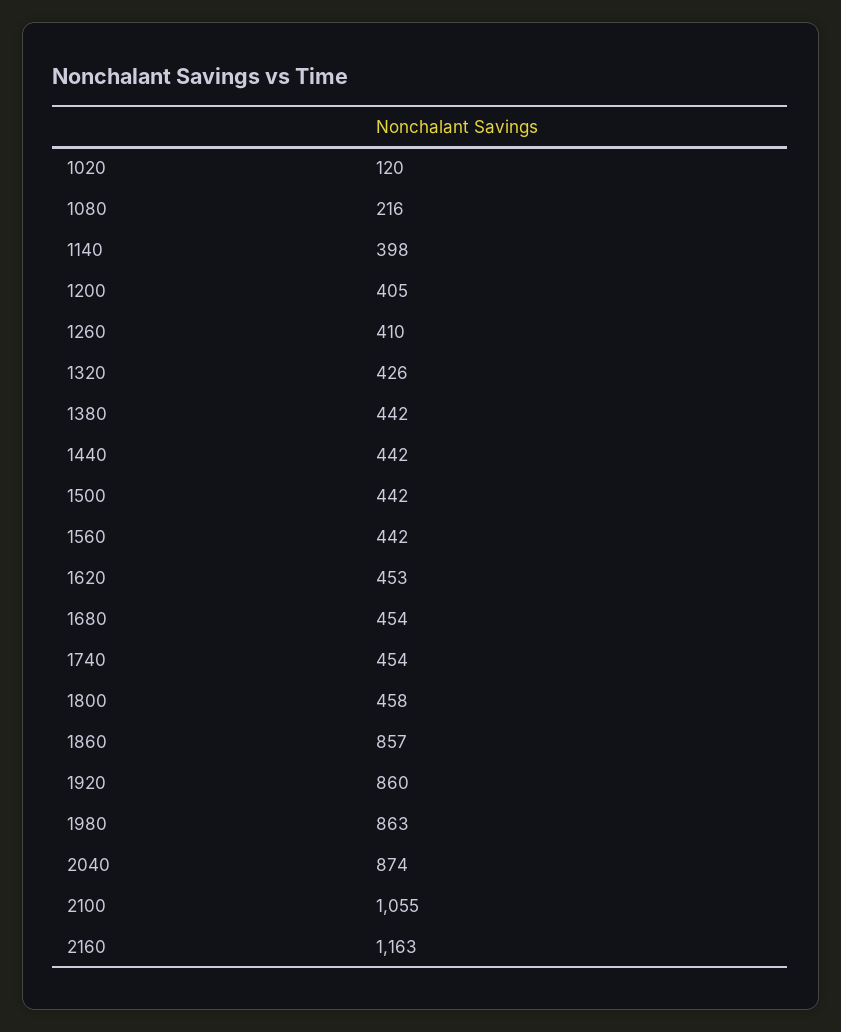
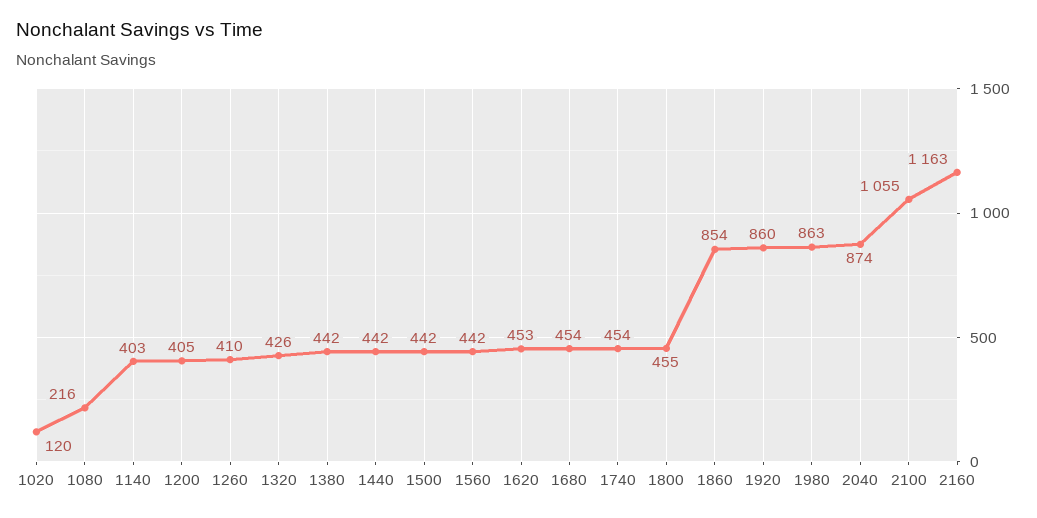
  {
    "1020": 120,
    "1080": 216,
-   "1140": 398,
+   "1140": 403,
    "1200": 405,
    "1260": 410,
    "1320": 426,
    "1380": 442,
    "1440": 442,
    "1500": 442,
    "1560": 442,
    "1620": 453,
    "1680": 454,
    "1740": 454,
-   "1800": 458,
+   "1800": 455,
-   "1860": 857,
+   "1860": 854,
    "1920": 860,
    "1980": 863,
    "2040": 874,
    "2100": 1055,
    "2160": 1163
  }

